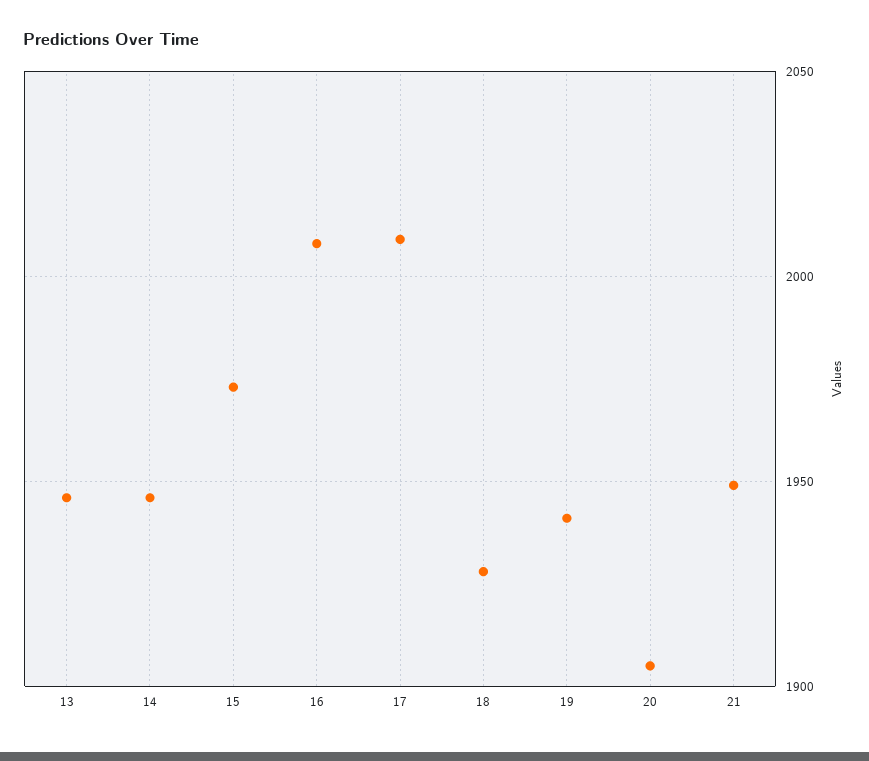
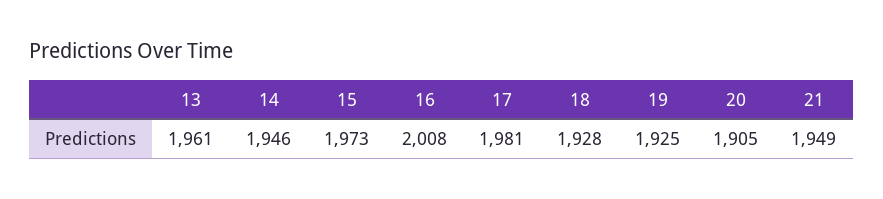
  {
-   "13": 1945,
+   "13": 1961,
    "14": 1946,
    "15": 1973,
    "16": 2008,
-   "17": 2010,
+   "17": 1981,
    "18": 1928,
-   "19": 1940,
+   "19": 1925,
    "20": 1905,
    "21": 1949
  }

